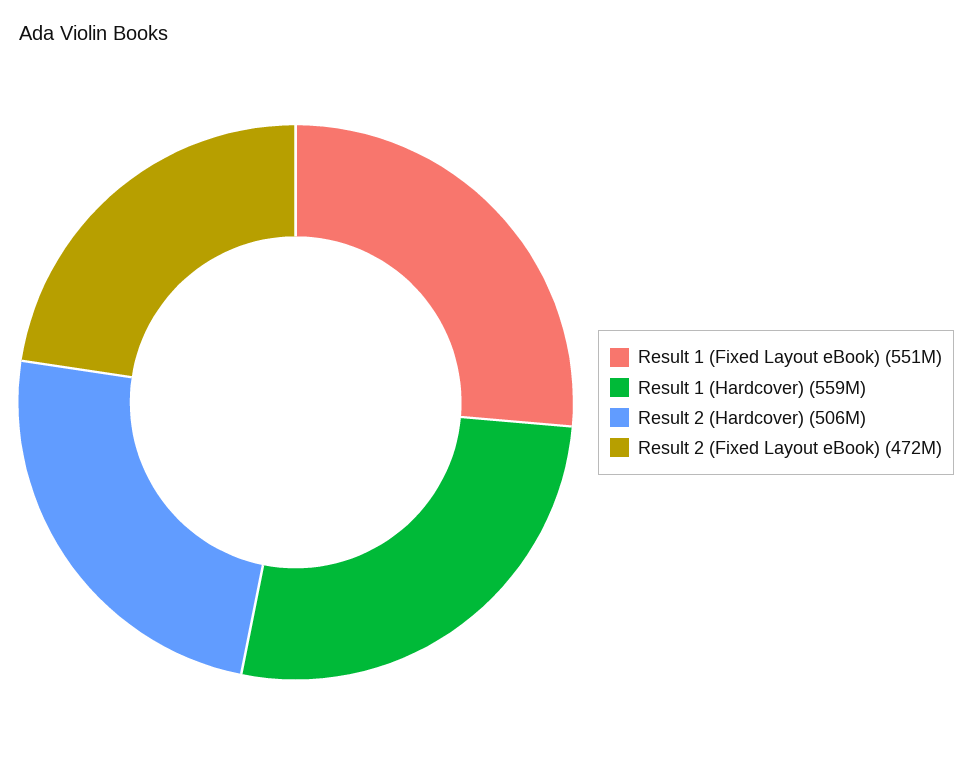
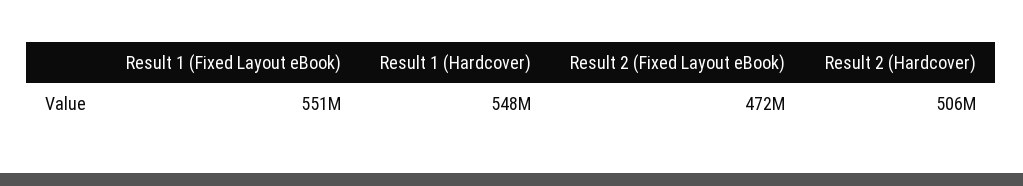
  {
    "Result 1 (Fixed Layout eBook)": 551000000,
-   "Result 1 (Hardcover)": 559000000,
+   "Result 1 (Hardcover)": 548000000,
    "Result 2 (Hardcover)": 506000000,
    "Result 2 (Fixed Layout eBook)": 472000000
  }

